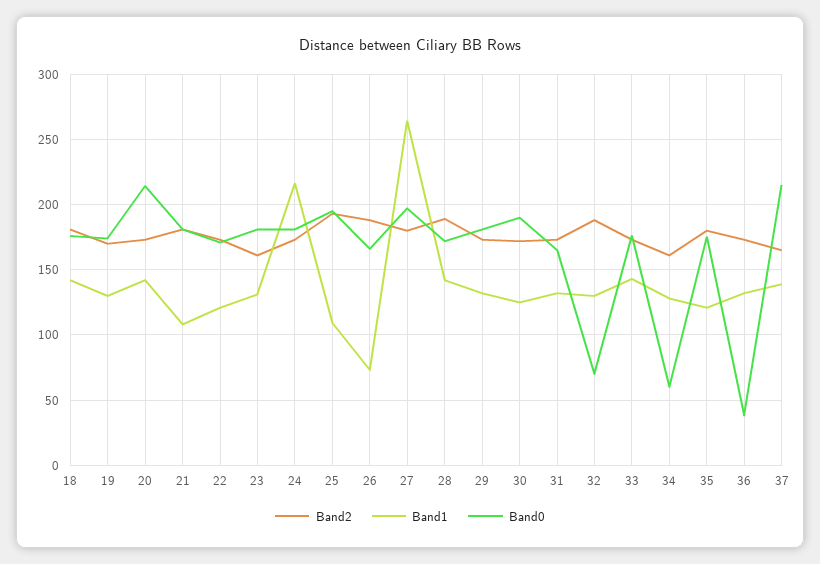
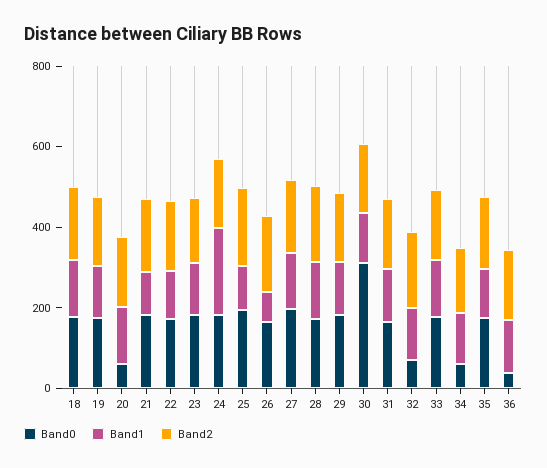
  {
    "Band2": {
      "18": 180,
      "19": 170,
      "20": 175,
      "21": 180,
      "22": 175,
      "23": 160,
      "24": 175,
      "25": 195,
      "26": 190,
      "27": 180,
      "28": 190,
      "29": 175,
      "30": 170,
      "31": 175,
      "32": 190,
      "33": 175,
      "34": 160,
      "35": 180,
-     "36": 175,
+     "36": 175
-     "37": 165
    },
    "Band1": {
      "18": 140,
      "19": 130,
      "20": 140,
      "21": 110,
      "22": 120,
      "23": 130,
      "24": 215,
      "25": 110,
      "26": 75,
-     "27": 265,
+     "27": 150,
      "28": 140,
      "29": 130,
      "30": 125,
      "31": 130,
      "32": 130,
      "33": 145,
      "34": 130,
      "35": 120,
-     "36": 130,
+     "36": 130
-     "37": 140
    },
    "Band0": {
      "18": 175,
      "19": 175,
-     "20": 215,
+     "20": 50,
      "21": 180,
      "22": 170,
      "23": 180,
      "24": 180,
      "25": 195,
      "26": 165,
      "27": 195,
      "28": 170,
      "29": 180,
-     "30": 190,
+     "30": 300,
      "31": 165,
      "32": 70,
      "33": 175,
      "34": 60,
      "35": 175,
-     "36": 40,
+     "36": 40
-     "37": 215
    }
  }

